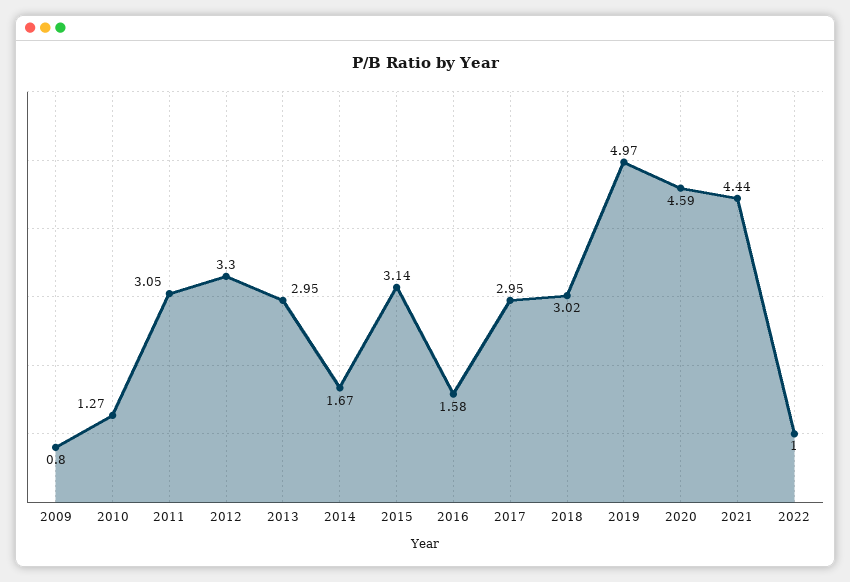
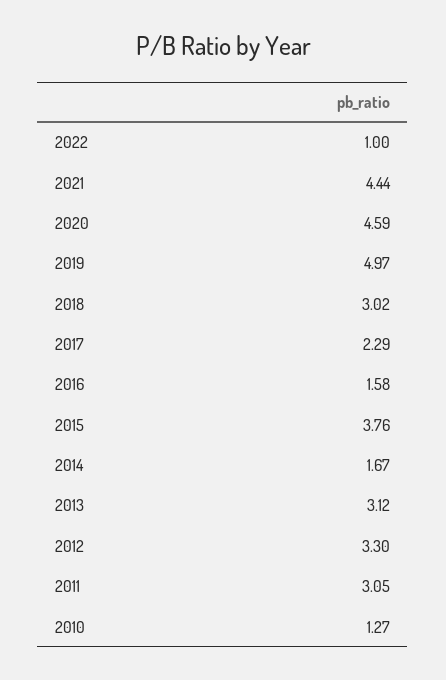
  {
-   "2009": 0.8,
    "2010": 1.27,
    "2011": 3.05,
    "2012": 3.3,
-   "2013": 2.95,
+   "2013": 3.12,
    "2014": 1.67,
-   "2015": 3.14,
+   "2015": 3.76,
    "2016": 1.58,
-   "2017": 2.95,
+   "2017": 2.29,
    "2018": 3.02,
    "2019": 4.97,
    "2020": 4.59,
    "2021": 4.44,
    "2022": 1
  }

